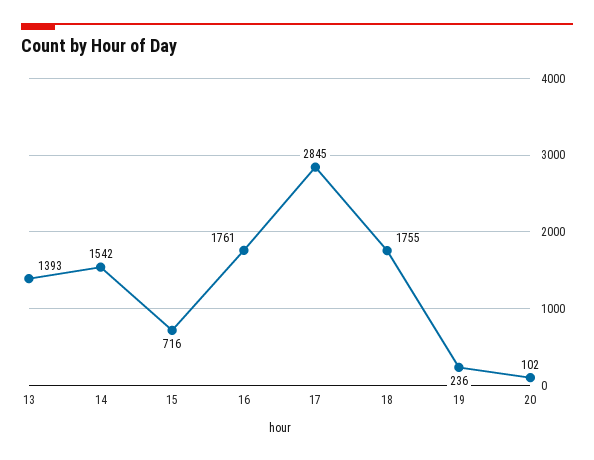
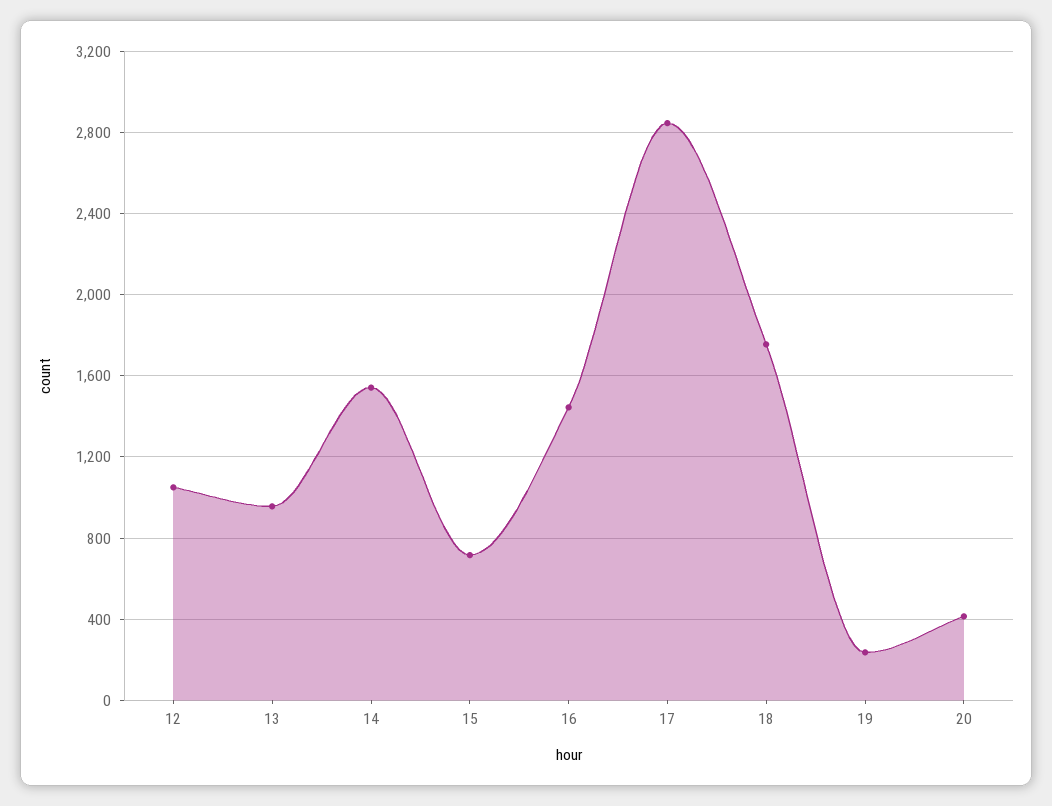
  {
-   "13": 1393,
+   "13": 950,
    "14": 1542,
    "15": 716,
-   "16": 1761,
+   "16": 1450,
    "17": 2845,
    "18": 1755,
    "19": 236,
-   "20": 102
+   "20": 400,
+   "12": 1050
  }

